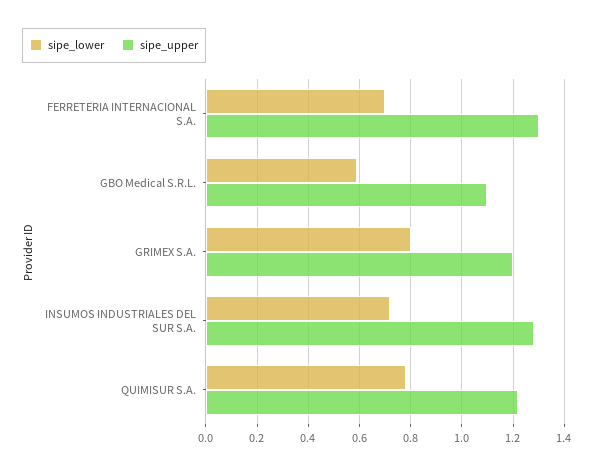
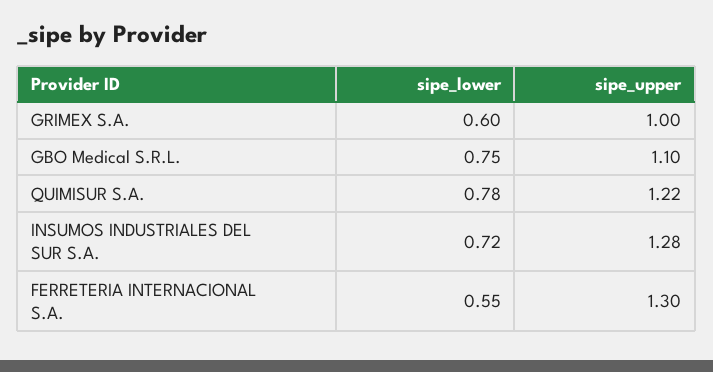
  {
    "sipe_lower": {
-     "FERRETERIA INTERNACIONAL S.A.": 0.7,
+     "FERRETERIA INTERNACIONAL S.A.": 0.55,
-     "GBO Medical S.R.L.": 0.6,
+     "GBO Medical S.R.L.": 0.75,
-     "GRIMEX S.A.": 0.8,
+     "GRIMEX S.A.": 0.6,
      "INSUMOS INDUSTRIALES DEL SUR S.A.": 0.72,
      "QUIMISUR S.A.": 0.78
    },
    "sipe_upper": {
      "FERRETERIA INTERNACIONAL S.A.": 1.3,
      "GBO Medical S.R.L.": 1.1,
-     "GRIMEX S.A.": 1.2,
+     "GRIMEX S.A.": 1,
      "INSUMOS INDUSTRIALES DEL SUR S.A.": 1.28,
      "QUIMISUR S.A.": 1.22
    }
  }

